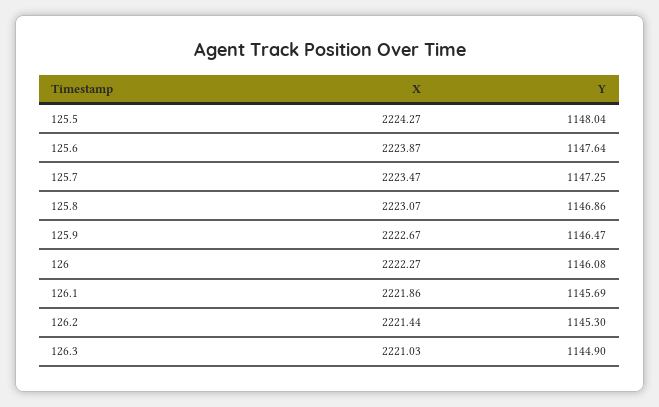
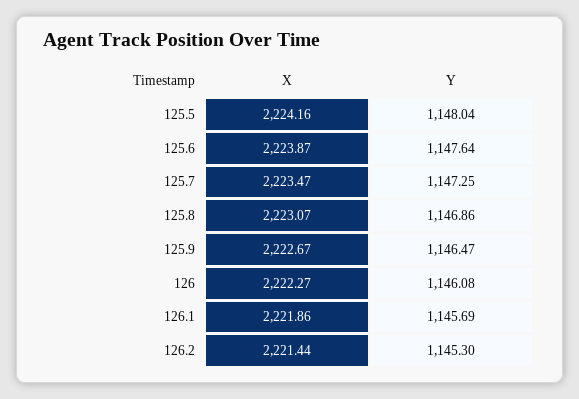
  {
    "X": {
-     "125.5": 2224.27,
+     "125.5": 2224.16,
      "125.6": 2223.87,
      "125.7": 2223.47,
      "125.8": 2223.07,
      "125.9": 2222.67,
      "126": 2222.27,
      "126.1": 2221.86,
-     "126.2": 2221.44,
+     "126.2": 2221.44
-     "126.3": 2221.03
    },
    "Y": {
      "125.5": 1148.04,
      "125.6": 1147.64,
      "125.7": 1147.25,
      "125.8": 1146.86,
      "125.9": 1146.47,
      "126": 1146.08,
      "126.1": 1145.69,
-     "126.2": 1145.3,
+     "126.2": 1145.3
-     "126.3": 1144.9
    }
  }

